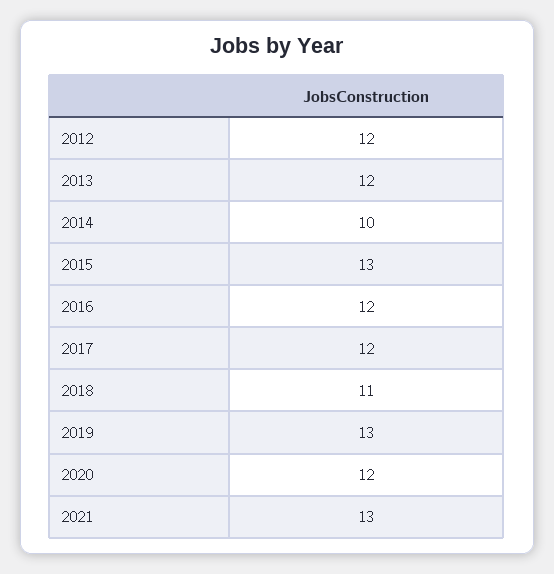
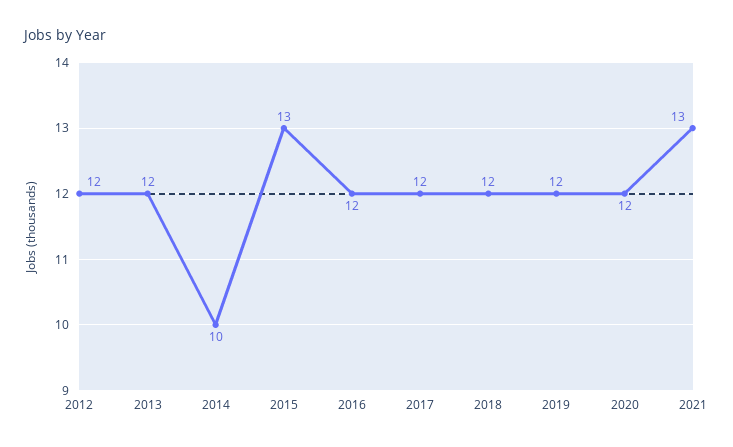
  {
    "2012": 12,
    "2013": 12,
    "2014": 10,
    "2015": 13,
    "2016": 12,
    "2017": 12,
-   "2018": 11,
+   "2018": 12,
-   "2019": 13,
+   "2019": 12,
    "2020": 12,
    "2021": 13
  }

